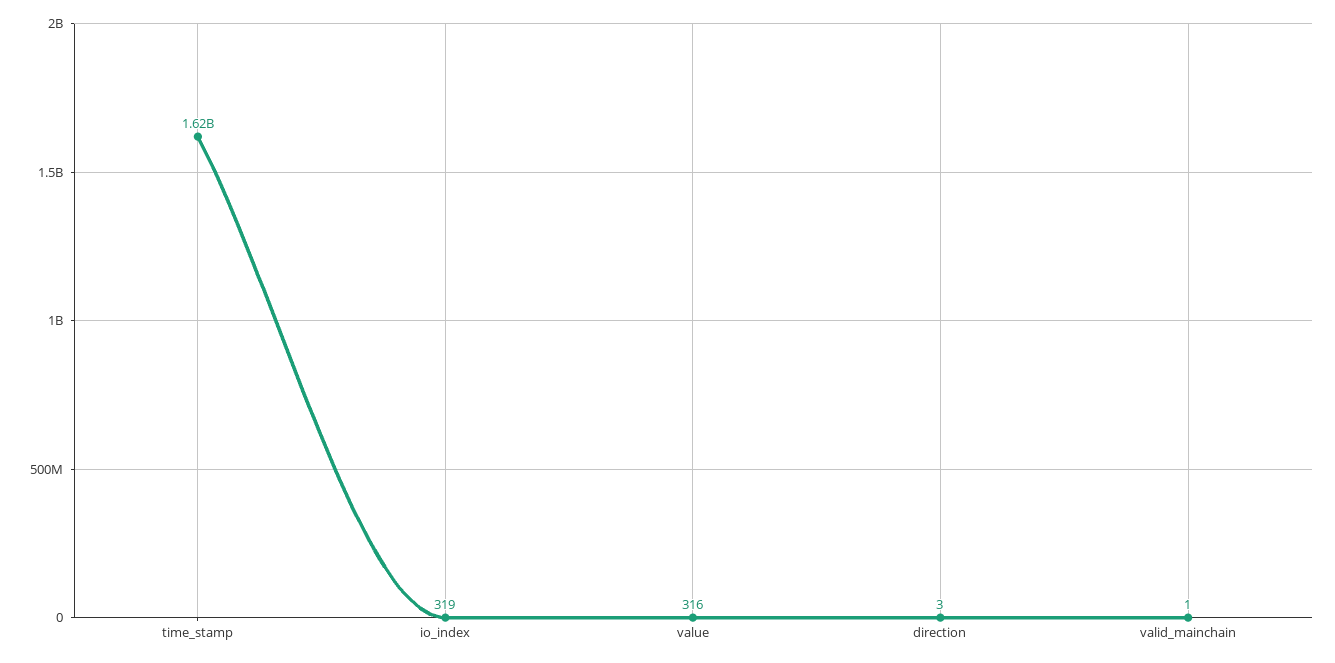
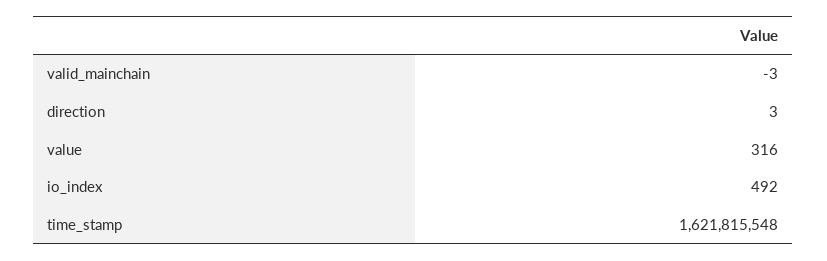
  {
    "time_stamp": 1621815548,
-   "io_index": 319,
+   "io_index": 492,
    "value": 316,
    "direction": 3,
-   "valid_mainchain": 1
+   "valid_mainchain": -3
  }

